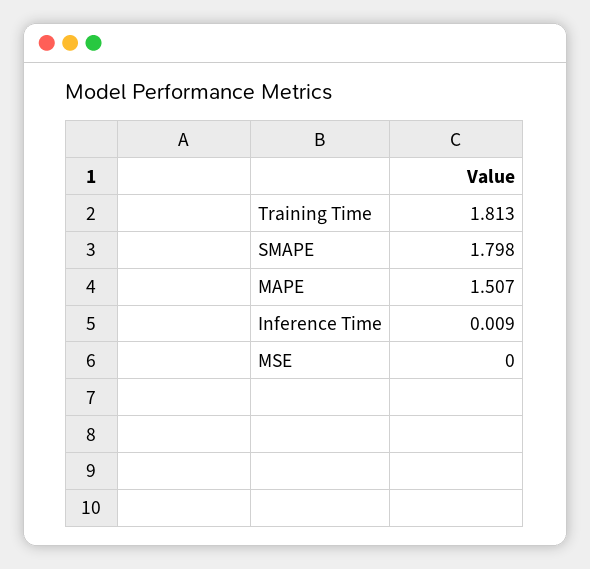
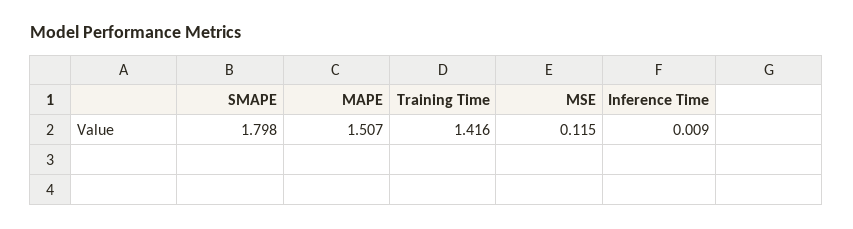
  {
-   "Training Time": 1.813,
+   "Training Time": 1.416,
    "SMAPE": 1.798,
    "MAPE": 1.507,
    "Inference Time": 0.009,
-   "MSE": 0
+   "MSE": 0.115
  }

